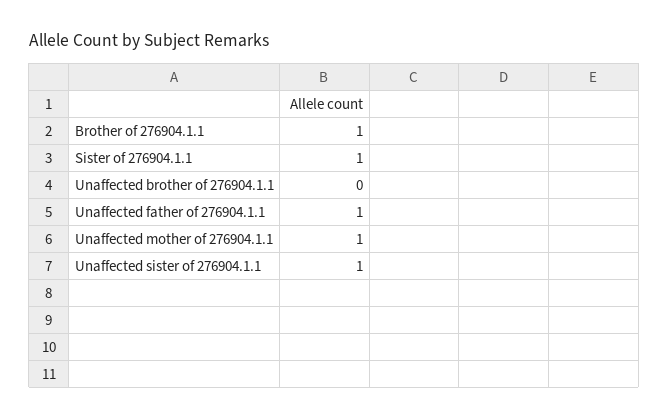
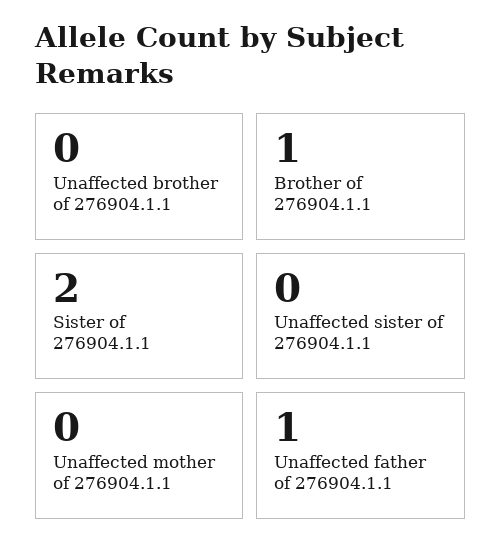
  {
    "Brother of 276904.1.1": 1,
-   "Sister of 276904.1.1": 1,
+   "Sister of 276904.1.1": 2,
    "Unaffected brother of 276904.1.1": 0,
    "Unaffected father of 276904.1.1": 1,
-   "Unaffected mother of 276904.1.1": 1,
+   "Unaffected mother of 276904.1.1": 0,
-   "Unaffected sister of 276904.1.1": 1
+   "Unaffected sister of 276904.1.1": 0
  }

